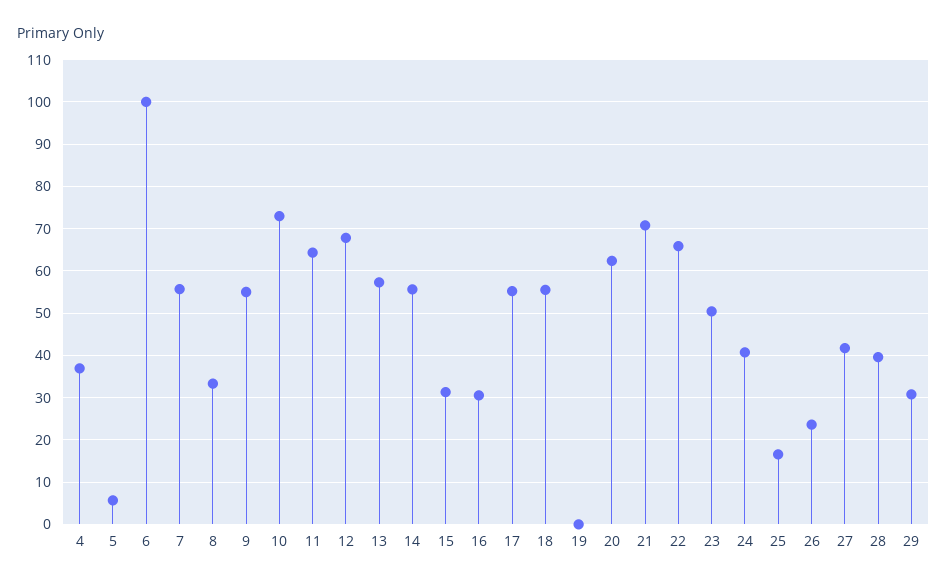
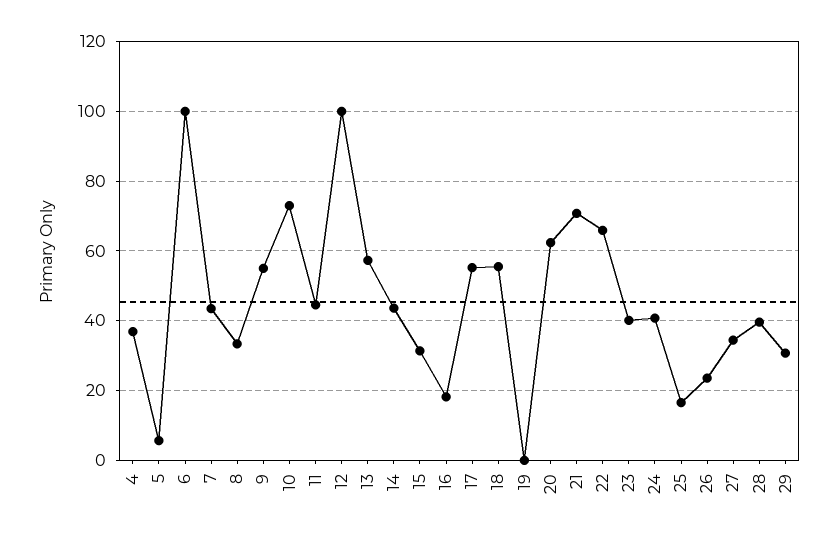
  {
    "4": 36,
    "5": 6,
    "6": 100,
-   "7": 56,
+   "7": 44,
    "8": 34,
    "9": 56,
    "10": 72,
-   "11": 64,
+   "11": 44,
-   "12": 68,
+   "12": 100,
    "13": 58,
-   "14": 56,
+   "14": 44,
    "15": 32,
-   "16": 30,
+   "16": 18,
    "17": 56,
    "18": 56,
    "19": 0,
    "20": 62,
    "21": 70,
    "22": 66,
-   "23": 50,
+   "23": 40,
    "24": 40,
    "25": 16,
    "26": 24,
-   "27": 42,
+   "27": 34,
    "28": 40,
    "29": 30
  }

